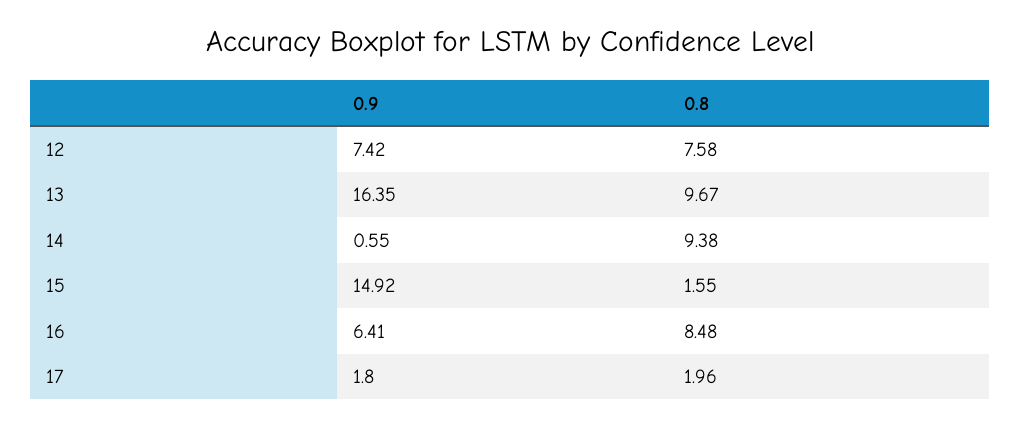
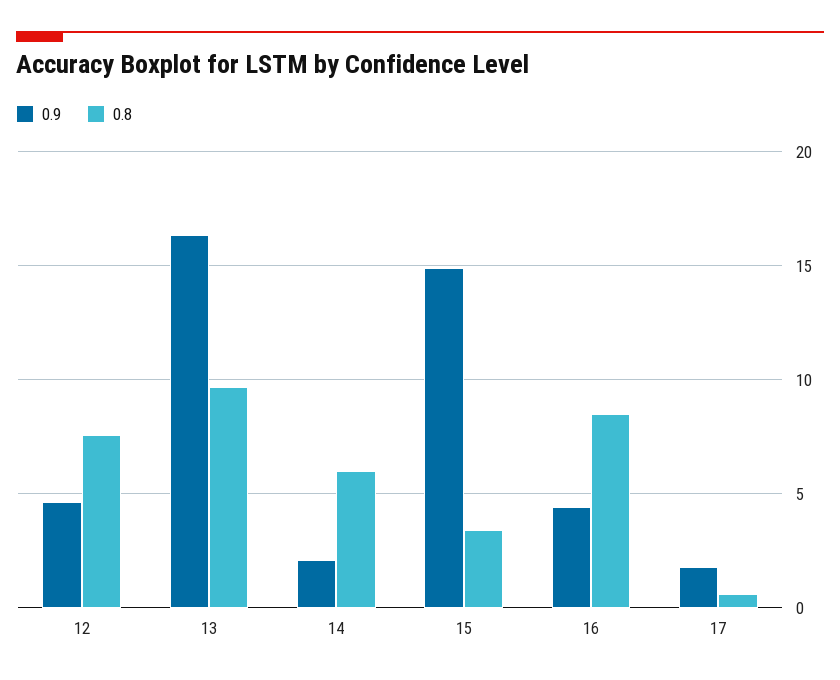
  {
    "0.9": {
-     "12": 7.42,
+     "12": 4.5,
      "13": 16.35,
-     "14": 0.55,
+     "14": 2,
      "15": 14.92,
-     "16": 6.41,
+     "16": 4.5,
      "17": 1.8
    },
    "0.8": {
      "12": 7.58,
      "13": 9.67,
-     "14": 9.38,
+     "14": 6,
-     "15": 1.55,
+     "15": 3.5,
      "16": 8.48,
-     "17": 1.96
+     "17": 0.5
    }
  }

